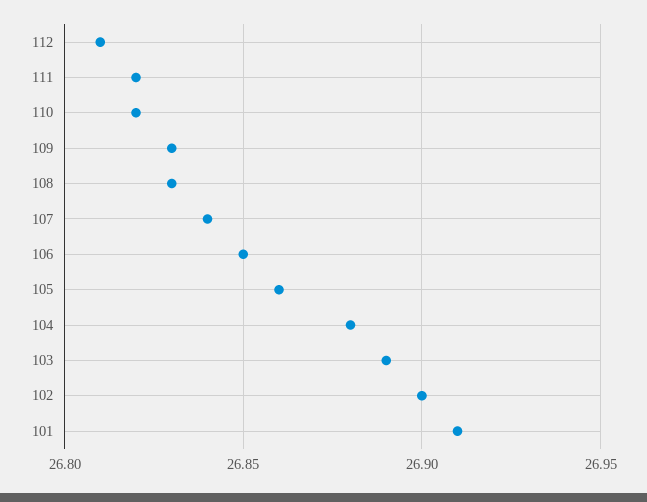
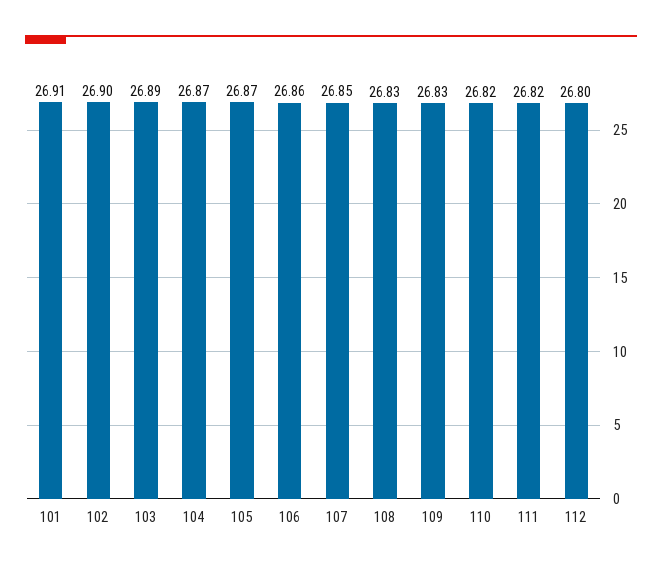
  {
-   "112": 26.81,
+   "112": 26.8,
    "111": 26.82,
    "110": 26.82,
    "109": 26.83,
    "108": 26.83,
-   "107": 26.84,
+   "107": 26.85,
-   "106": 26.85,
+   "106": 26.86,
-   "105": 26.86,
+   "105": 26.87,
-   "104": 26.88,
+   "104": 26.87,
    "103": 26.89,
    "102": 26.9,
    "101": 26.91
  }

